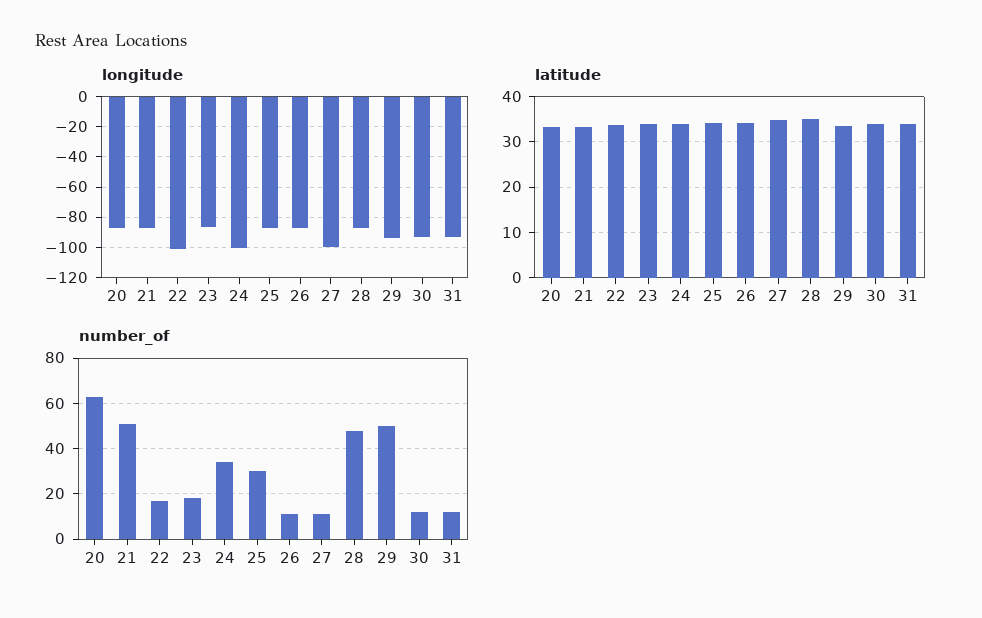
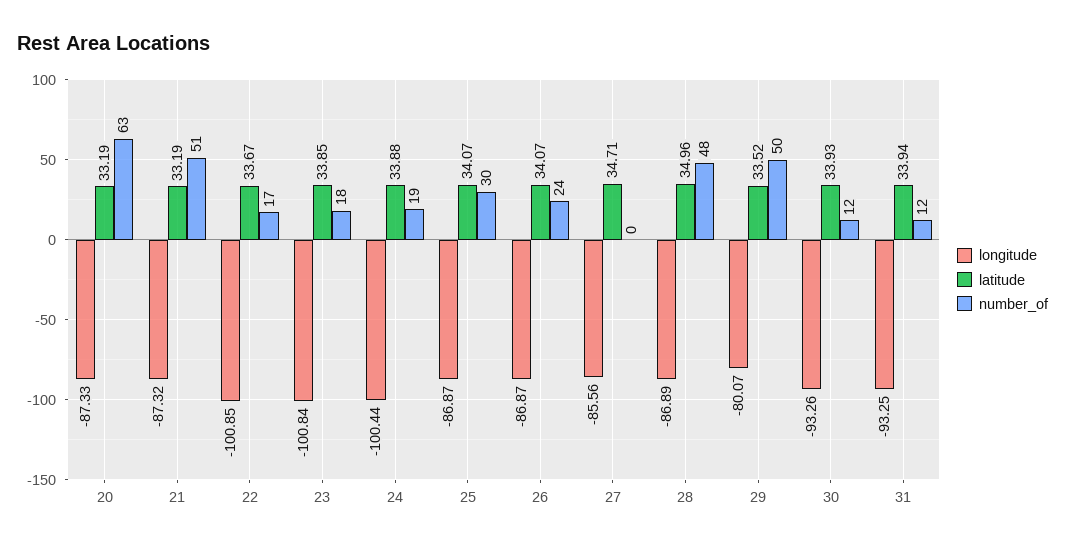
  {
    "longitude": {
      "20": -87.33,
      "21": -87.32,
      "22": -100.85,
-     "23": -85,
+     "23": -100.84,
      "24": -100.44,
      "25": -86.87,
      "26": -86.87,
-     "27": -100,
+     "27": -85.56,
      "28": -86.89,
-     "29": -95,
+     "29": -80.07,
      "30": -93.26,
      "31": -93.25
    },
    "latitude": {
      "20": 33.19,
      "21": 33.19,
      "22": 33.67,
      "23": 33.85,
      "24": 33.88,
      "25": 34.07,
      "26": 34.07,
      "27": 34.71,
      "28": 34.96,
      "29": 33.52,
      "30": 33.93,
      "31": 33.94
    },
    "number_of": {
      "20": 63,
      "21": 51,
      "22": 17,
      "23": 18,
-     "24": 35,
+     "24": 19,
      "25": 30,
-     "26": 10,
+     "26": 24,
-     "27": 10,
+     "27": 0,
      "28": 48,
      "29": 50,
      "30": 12,
      "31": 12
    }
  }

